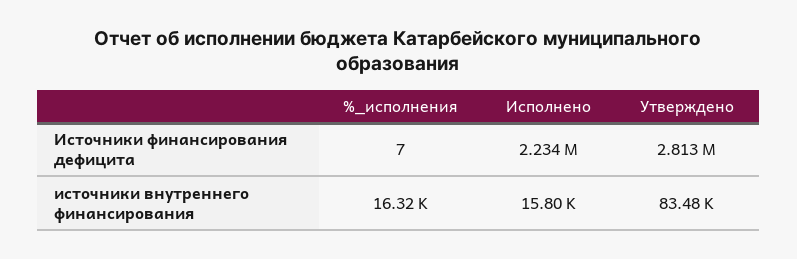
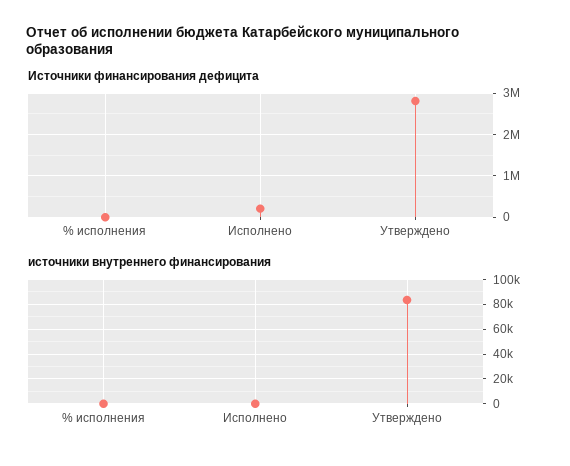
  {
    "Источники финансирования дефицита": {
      "%_исполнения": 7,
-     "Исполнено": 2234000,
+     "Исполнено": 200000,
      "Утверждено": 2813000
    },
    "источники внутреннего финансирования": {
-     "%_исполнения": 16320,
+     "%_исполнения": 0,
-     "Исполнено": 15800,
+     "Исполнено": 0,
      "Утверждено": 83480
    }
  }

